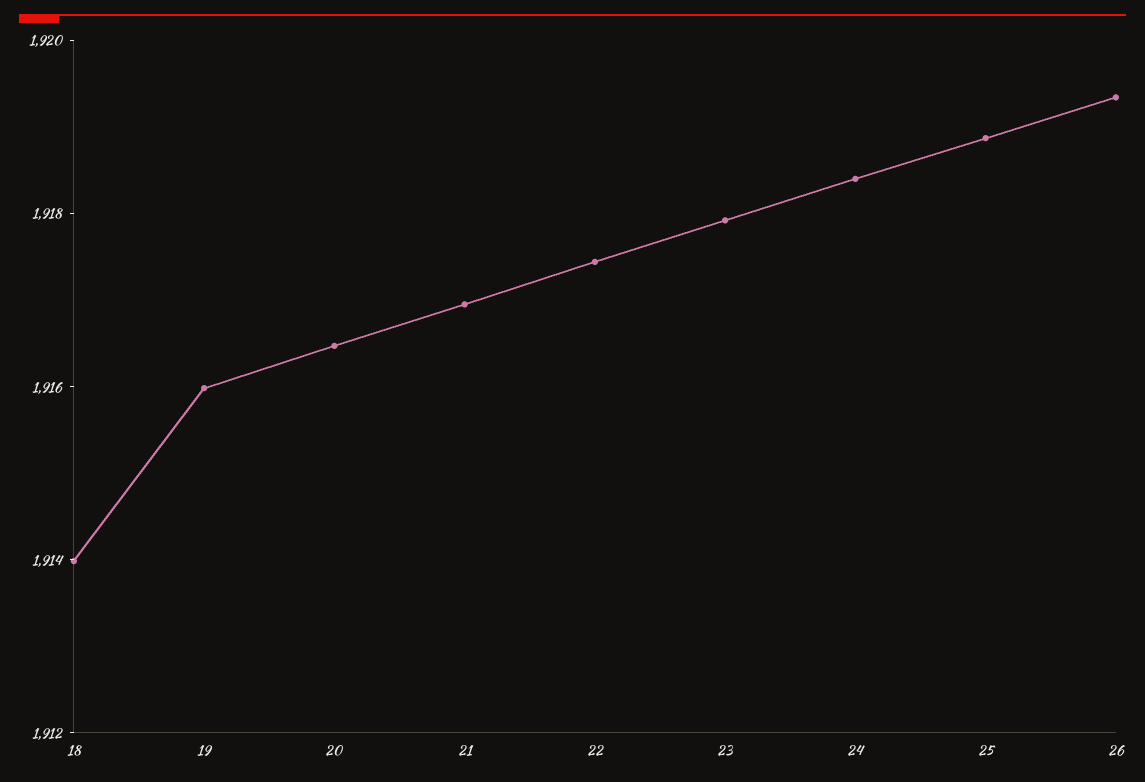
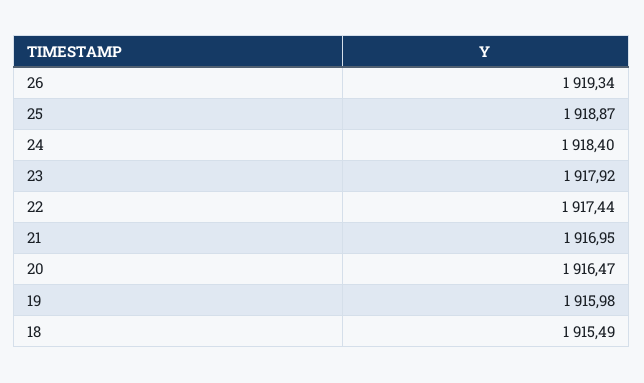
  {
-   "18": 1914,
+   "18": 1915.49,
    "19": 1915.98,
    "20": 1916.47,
    "21": 1916.95,
    "22": 1917.44,
    "23": 1917.92,
    "24": 1918.4,
    "25": 1918.87,
    "26": 1919.34
  }

